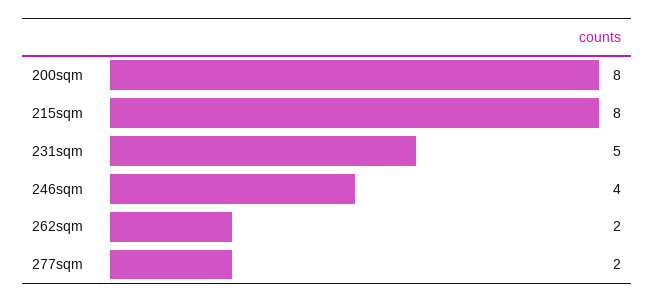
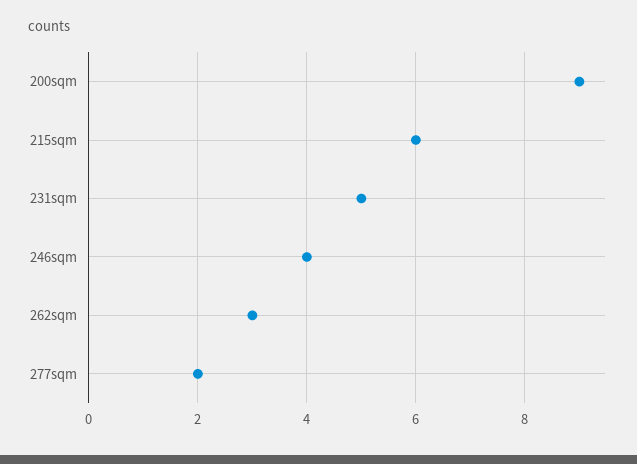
  {
-   "200sqm": 8,
+   "200sqm": 9,
-   "215sqm": 8,
+   "215sqm": 6,
    "231sqm": 5,
    "246sqm": 4,
-   "262sqm": 2,
+   "262sqm": 3,
    "277sqm": 2
  }

